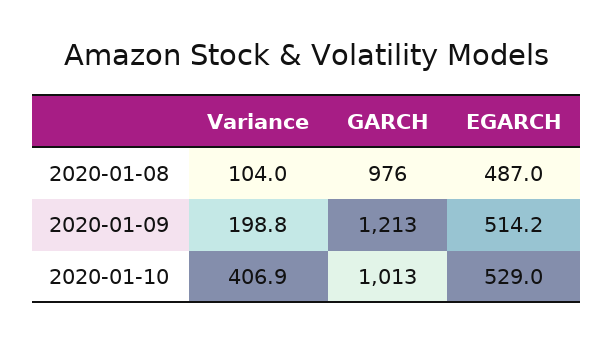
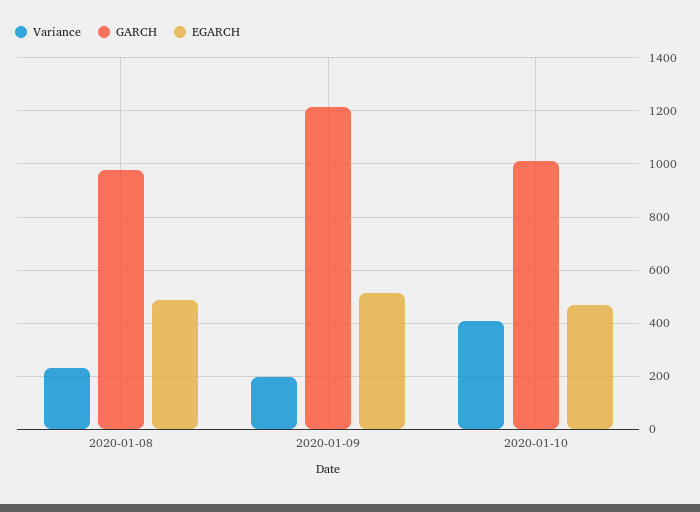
  {
    "Variance": {
-     "2020-01-08": 104,
+     "2020-01-08": 225,
      "2020-01-09": 198.8,
      "2020-01-10": 406.9
    },
    "GARCH": {
      "2020-01-08": 976,
      "2020-01-09": 1213,
      "2020-01-10": 1013
    },
    "EGARCH": {
      "2020-01-08": 487,
      "2020-01-09": 514.2,
-     "2020-01-10": 529
+     "2020-01-10": 475
    }
  }

